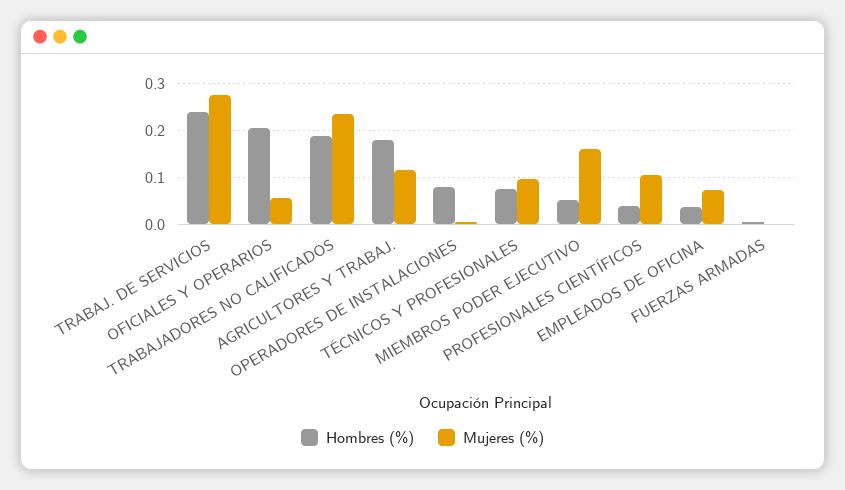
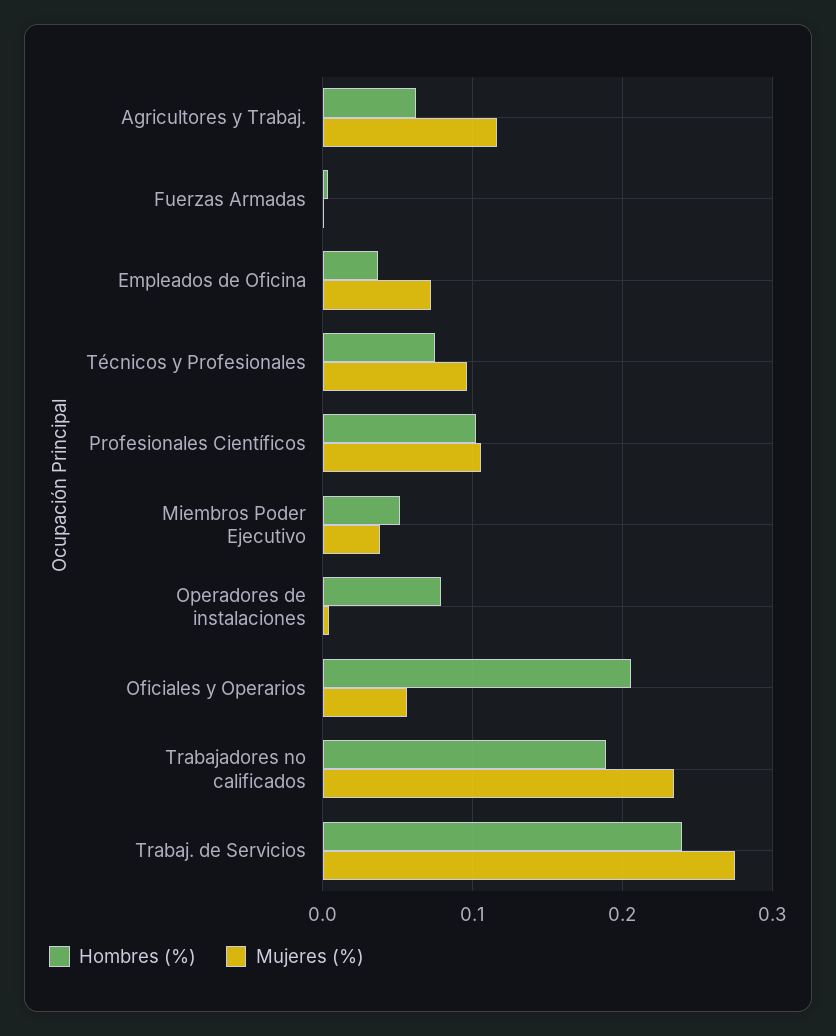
  {
    "Hombres (%)": {
      "TRABAJ. DE SERVICIOS": 0.24,
      "OFICIALES Y OPERARIOS": 0.21,
      "TRABAJADORES NO CALIFICADOS": 0.19,
-     "AGRICULTORES Y TRABAJ.": 0.18,
+     "AGRICULTORES Y TRABAJ.": 0.06,
      "OPERADORES DE INSTALACIONES": 0.08,
      "TÉCNICOS Y PROFESIONALES": 0.08,
      "MIEMBROS PODER EJECUTIVO": 0.05,
-     "PROFESIONALES CIENTÍFICOS": 0.04,
+     "PROFESIONALES CIENTÍFICOS": 0.1,
      "EMPLEADOS DE OFICINA": 0.04,
      "FUERZAS ARMADAS": 0
    },
    "Mujeres (%)": {
      "TRABAJ. DE SERVICIOS": 0.27,
      "OFICIALES Y OPERARIOS": 0.06,
      "TRABAJADORES NO CALIFICADOS": 0.23,
      "AGRICULTORES Y TRABAJ.": 0.12,
      "OPERADORES DE INSTALACIONES": 0,
      "TÉCNICOS Y PROFESIONALES": 0.1,
-     "MIEMBROS PODER EJECUTIVO": 0.16,
+     "MIEMBROS PODER EJECUTIVO": 0.04,
      "PROFESIONALES CIENTÍFICOS": 0.11,
      "EMPLEADOS DE OFICINA": 0.07,
      "FUERZAS ARMADAS": 0
    }
  }

